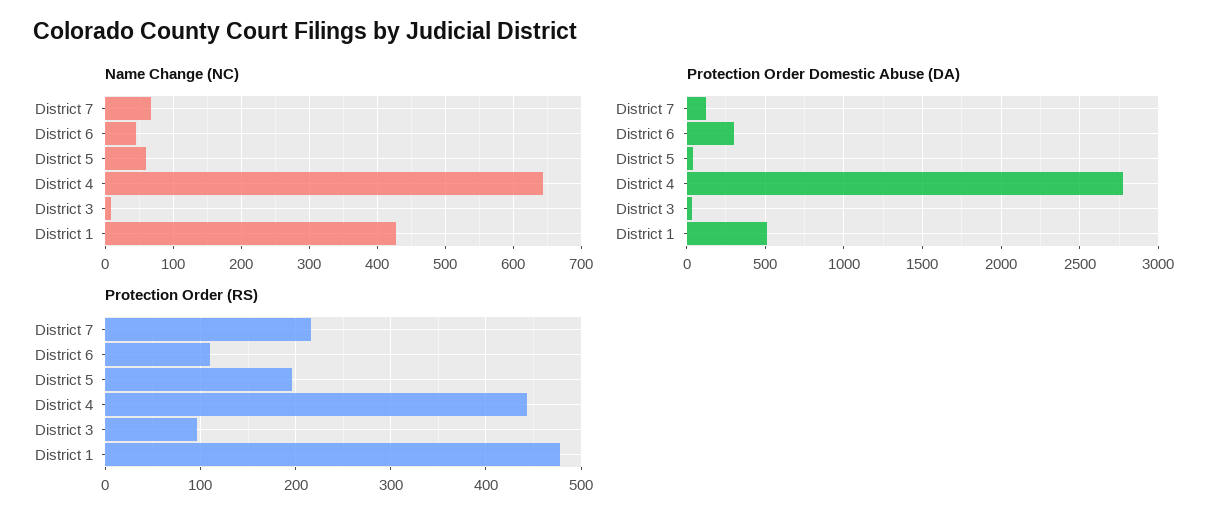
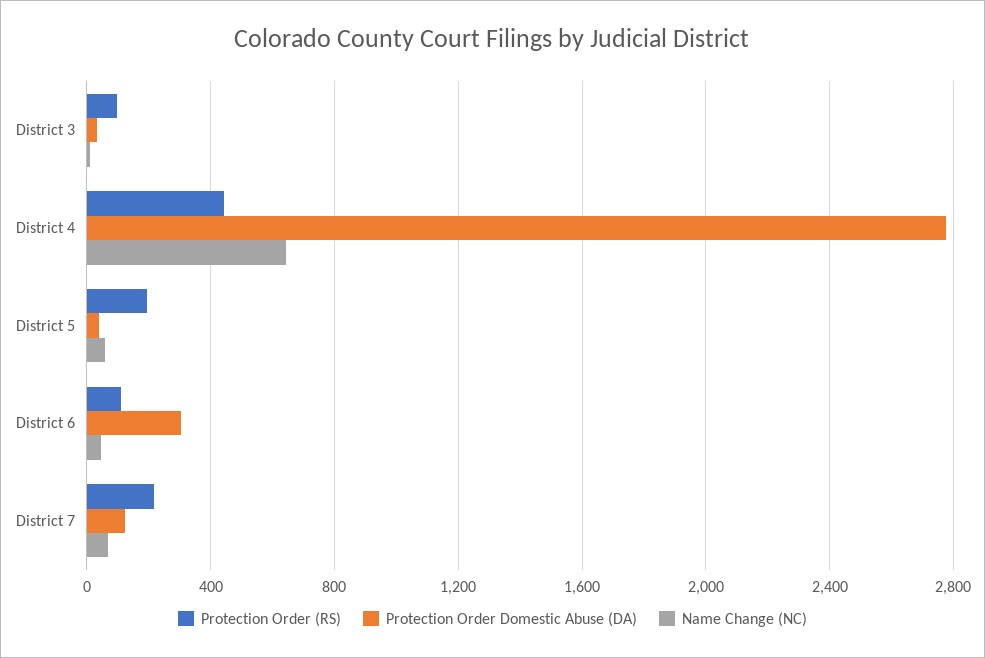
  {
    "Name Change (NC)": {
      "District 7": 70,
      "District 6": 50,
      "District 5": 60,
      "District 4": 640,
-     "District 3": 10,
+     "District 3": 10
-     "District 1": 430
    },
    "Protection Order Domestic Abuse (DA)": {
      "District 7": 100,
      "District 6": 300,
      "District 5": 50,
      "District 4": 2800,
-     "District 3": 50,
+     "District 3": 50
-     "District 1": 500
    },
    "Protection Order (RS)": {
      "District 7": 220,
      "District 6": 110,
      "District 5": 200,
      "District 4": 440,
-     "District 3": 100,
+     "District 3": 100
-     "District 1": 480
    }
  }

